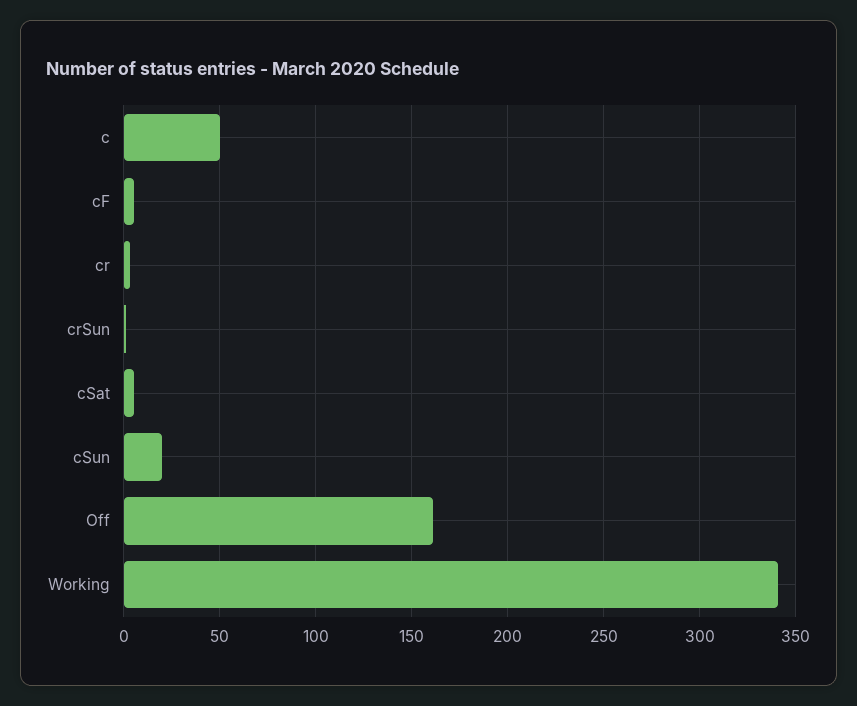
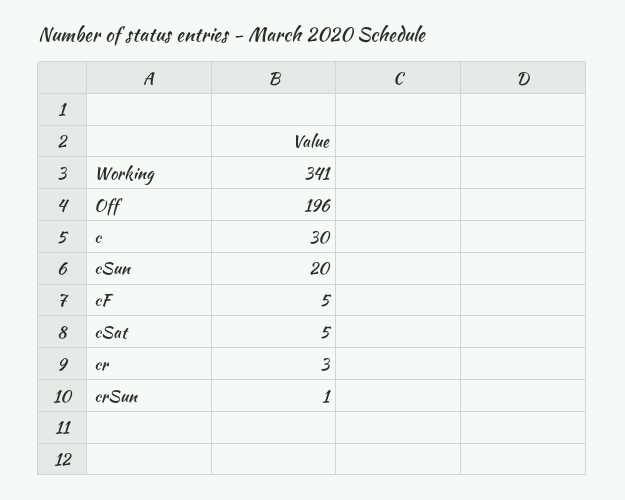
  {
-   "c": 50,
+   "c": 30,
    "cF": 5,
    "cr": 3,
    "crSun": 1,
    "cSat": 5,
    "cSun": 20,
-   "Off": 160,
+   "Off": 196,
    "Working": 341
  }

